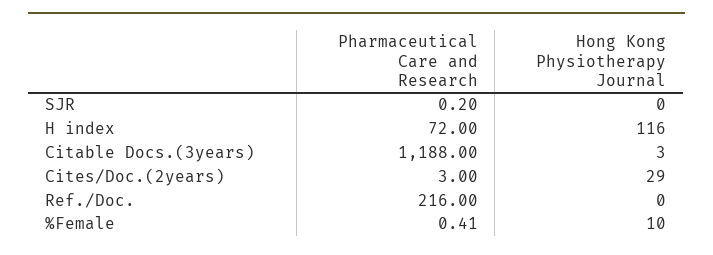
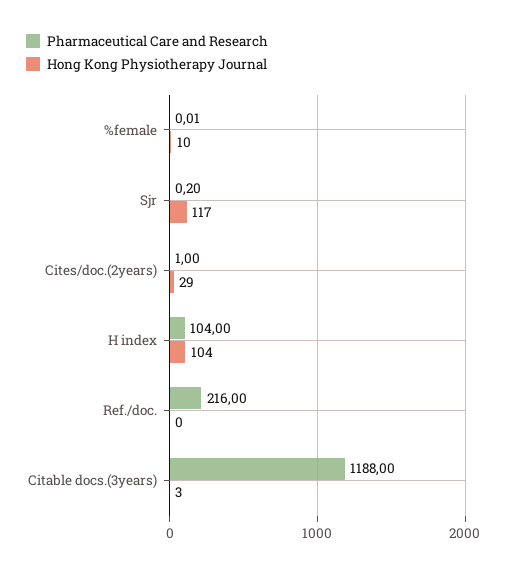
  {
    "Pharmaceutical Care and Research": {
      "SJR": 0.2,
-     "H index": 72,
+     "H index": 104,
      "Citable Docs.(3years)": 1188,
-     "Cites/Doc.(2years)": 3,
+     "Cites/Doc.(2years)": 1,
      "Ref./Doc.": 216,
-     "%Female": 0.41
+     "%Female": 0.01
    },
    "Hong Kong Physiotherapy Journal": {
-     "SJR": 0,
+     "SJR": 117,
-     "H index": 116,
+     "H index": 104,
      "Citable Docs.(3years)": 3,
      "Cites/Doc.(2years)": 29,
      "Ref./Doc.": 0,
      "%Female": 10
    }
  }

